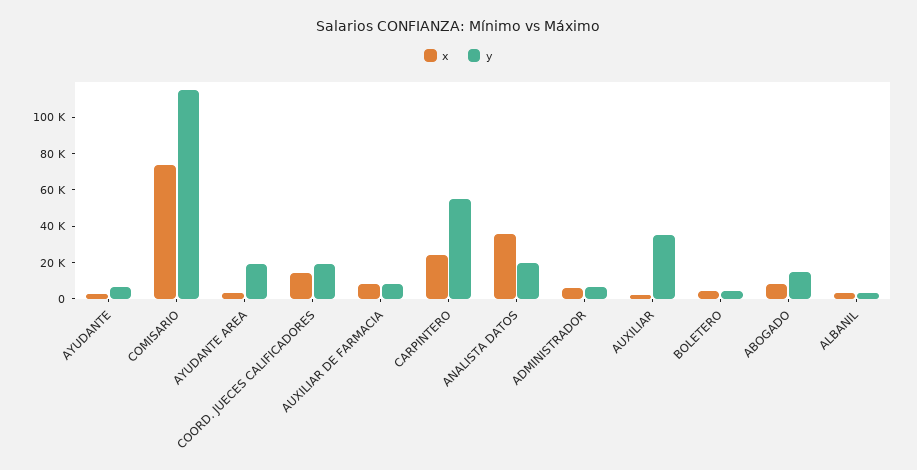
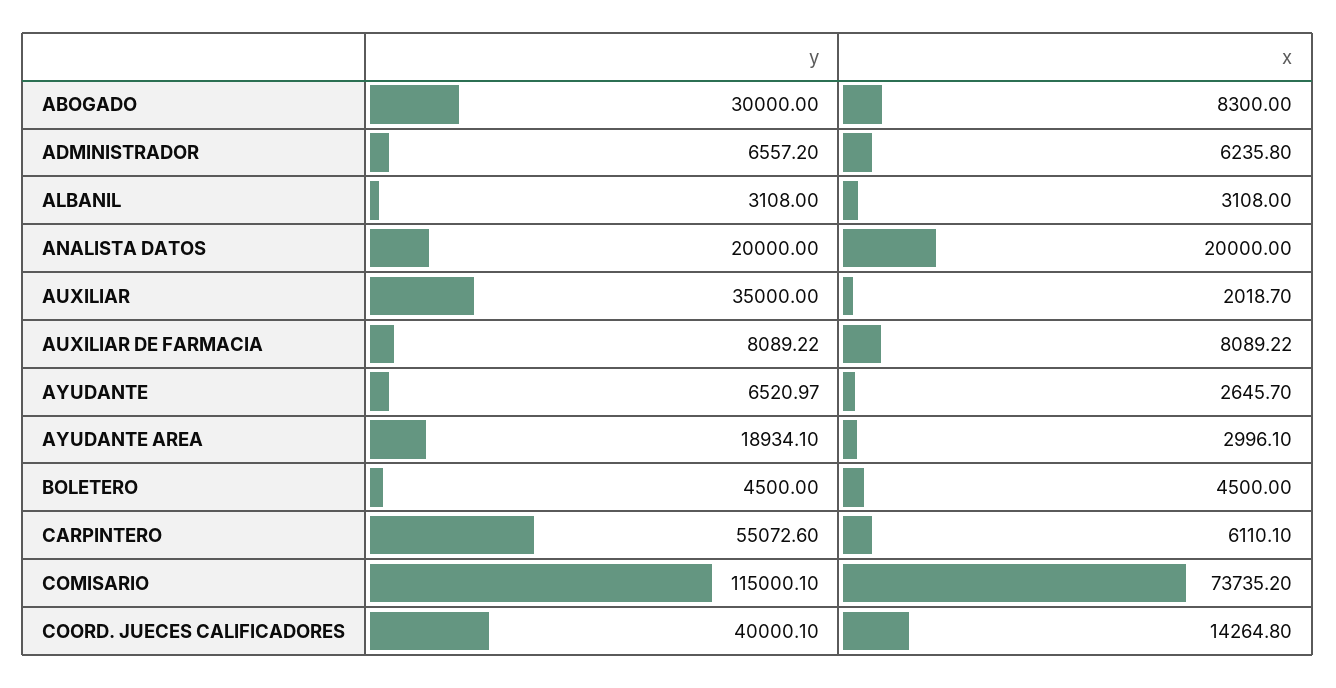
  {
    "x": {
      "AYUDANTE": 2645.7,
      "COMISARIO": 73735.2,
      "AYUDANTE AREA": 2996.1,
      "COORD. JUECES CALIFICADORES": 14264.8,
      "AUXILIAR DE FARMACIA": 8089.22,
-     "CARPINTERO": 25000,
+     "CARPINTERO": 6110.1,
-     "ANALISTA DATOS": 35000,
+     "ANALISTA DATOS": 20000,
      "ADMINISTRADOR": 6235.8,
      "AUXILIAR": 2018.7,
      "BOLETERO": 4500,
      "ABOGADO": 8300,
      "ALBANIL": 3108
    },
    "y": {
      "AYUDANTE": 6520.97,
      "COMISARIO": 115000.1,
      "AYUDANTE AREA": 18934.1,
-     "COORD. JUECES CALIFICADORES": 20000,
+     "COORD. JUECES CALIFICADORES": 40000.1,
      "AUXILIAR DE FARMACIA": 8089.22,
      "CARPINTERO": 55072.6,
      "ANALISTA DATOS": 20000,
      "ADMINISTRADOR": 6557.2,
      "AUXILIAR": 35000,
      "BOLETERO": 4500,
-     "ABOGADO": 15000,
+     "ABOGADO": 30000,
      "ALBANIL": 3108
    }
  }

